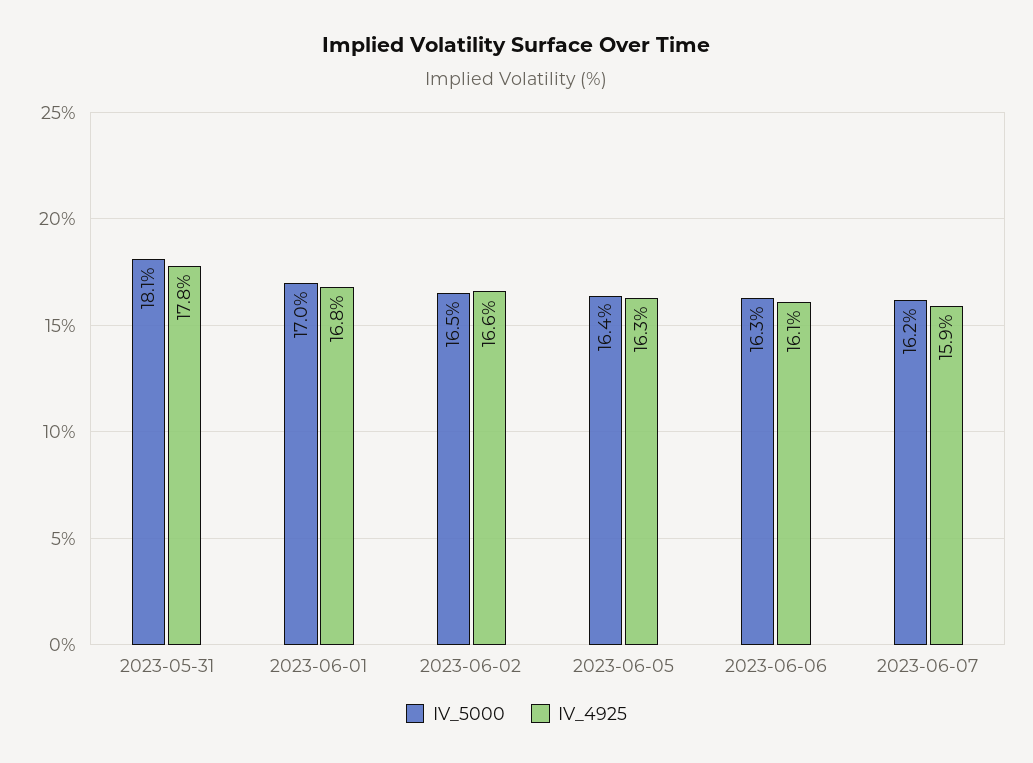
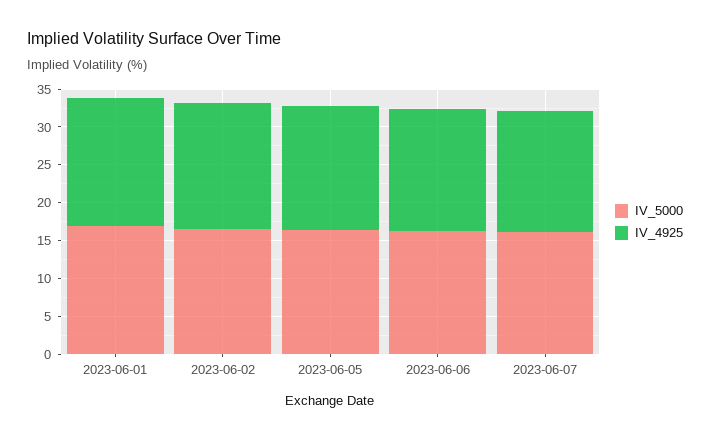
  {
    "IV_5000": {
-     "2023-05-31": 18.1,
      "2023-06-01": 17,
      "2023-06-02": 16.5,
      "2023-06-05": 16.4,
      "2023-06-06": 16.3,
      "2023-06-07": 16.2
    },
    "IV_4925": {
-     "2023-05-31": 17.8,
      "2023-06-01": 16.8,
      "2023-06-02": 16.6,
      "2023-06-05": 16.3,
      "2023-06-06": 16.1,
      "2023-06-07": 15.9
    }
  }

